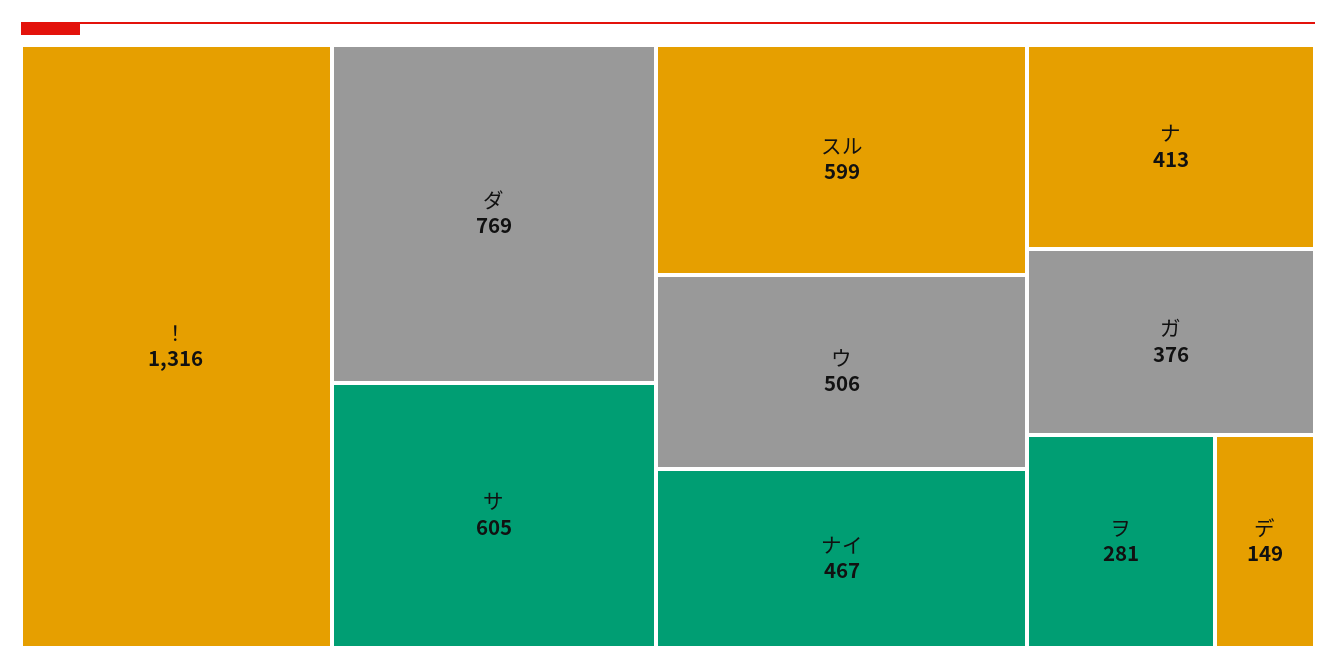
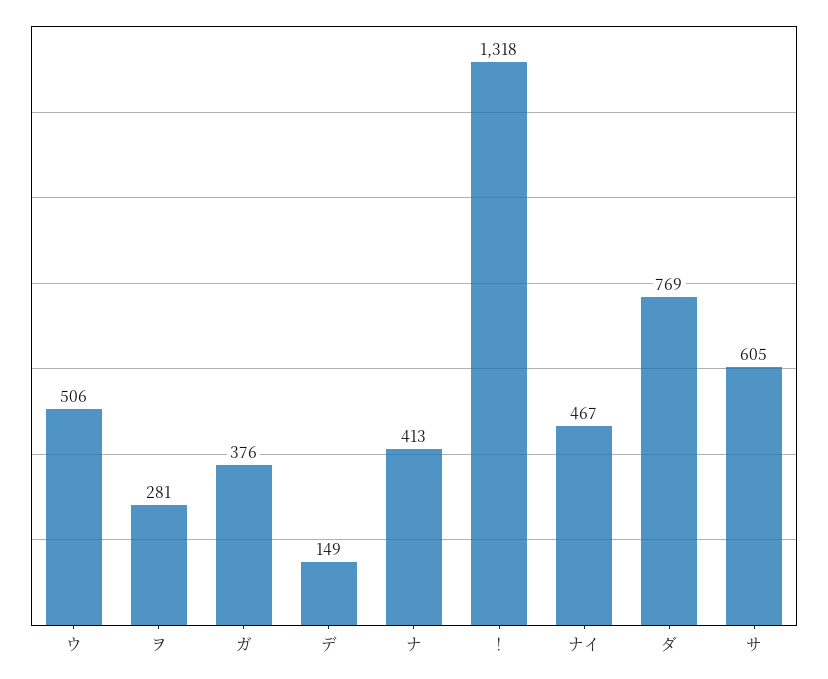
  {
-   "！": 1316,
+   "！": 1318,
    "ダ": 769,
    "サ": 605,
-   "スル": 599,
    "ウ": 506,
    "ナイ": 467,
    "ナ": 413,
    "ガ": 376,
    "ヲ": 281,
    "デ": 149
  }

